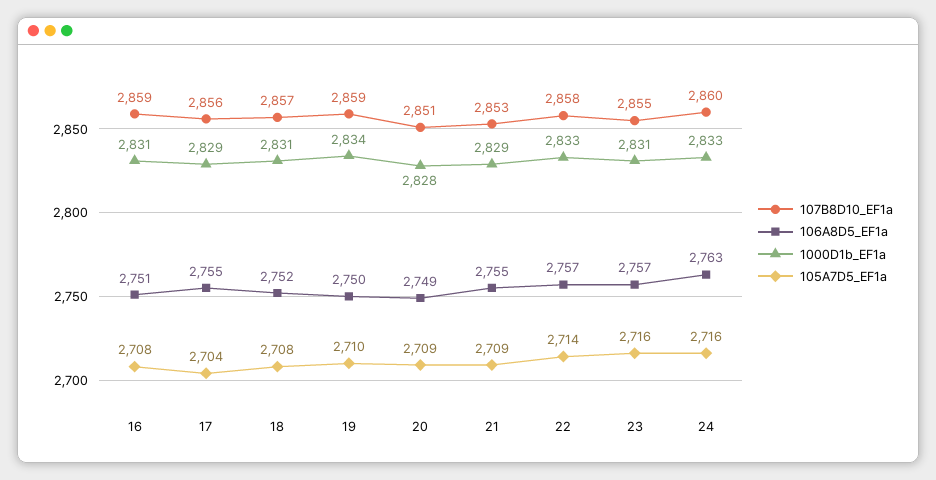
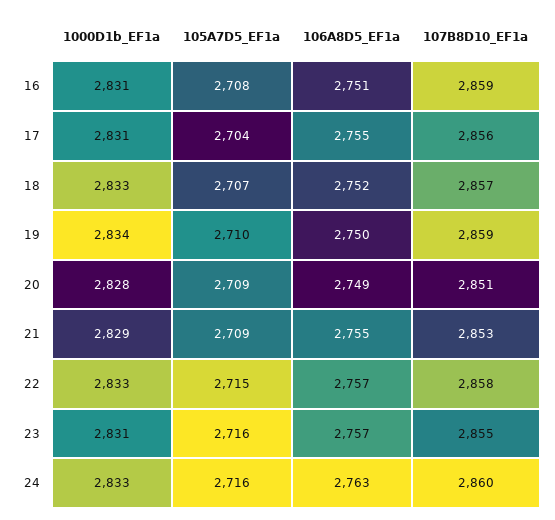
  {
    "107B8D10_EF1a": {
      "16": 2859,
      "17": 2856,
      "18": 2857,
      "19": 2859,
      "20": 2851,
      "21": 2853,
      "22": 2858,
      "23": 2855,
      "24": 2860
    },
    "106A8D5_EF1a": {
      "16": 2751,
      "17": 2755,
      "18": 2752,
      "19": 2750,
      "20": 2749,
      "21": 2755,
      "22": 2757,
      "23": 2757,
      "24": 2763
    },
    "1000D1b_EF1a": {
      "16": 2831,
-     "17": 2829,
+     "17": 2831,
-     "18": 2831,
+     "18": 2833,
      "19": 2834,
      "20": 2828,
      "21": 2829,
      "22": 2833,
      "23": 2831,
      "24": 2833
    },
    "105A7D5_EF1a": {
      "16": 2708,
      "17": 2704,
-     "18": 2708,
+     "18": 2707,
      "19": 2710,
      "20": 2709,
      "21": 2709,
-     "22": 2714,
+     "22": 2715,
      "23": 2716,
      "24": 2716
    }
  }

